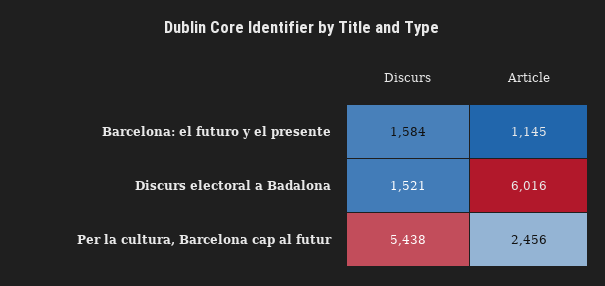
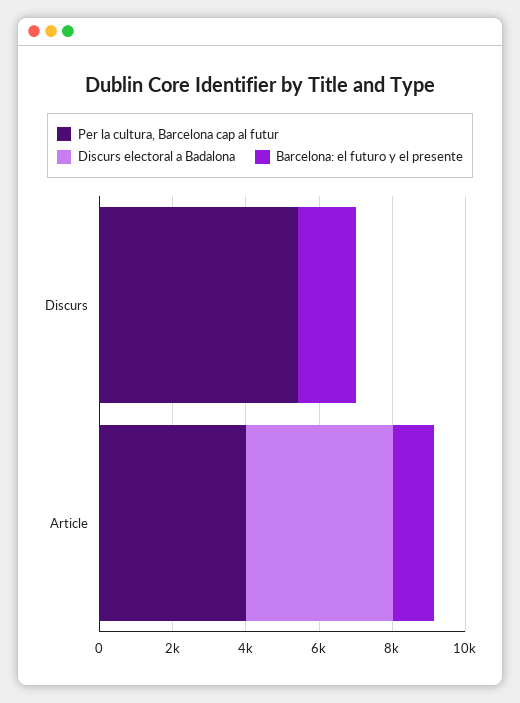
  {
    "Barcelona: el futuro y el presente": {
      "Discurs": 1584,
      "Article": 1145
    },
    "Discurs electoral a Badalona": {
-     "Discurs": 1521,
+     "Discurs": 0,
-     "Article": 6016
+     "Article": 4000
    },
    "Per la cultura, Barcelona cap al futur": {
      "Discurs": 5438,
-     "Article": 2456
+     "Article": 4000
    }
  }

